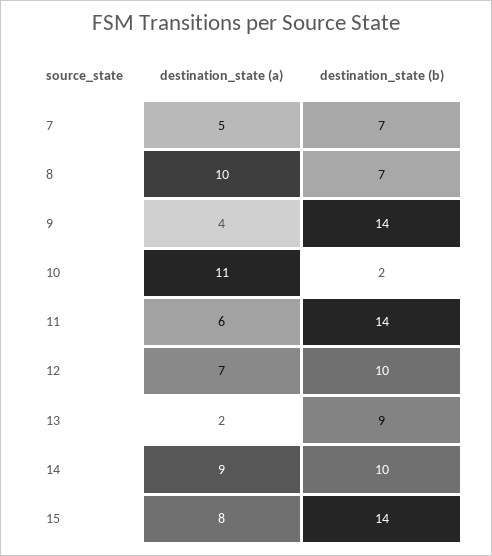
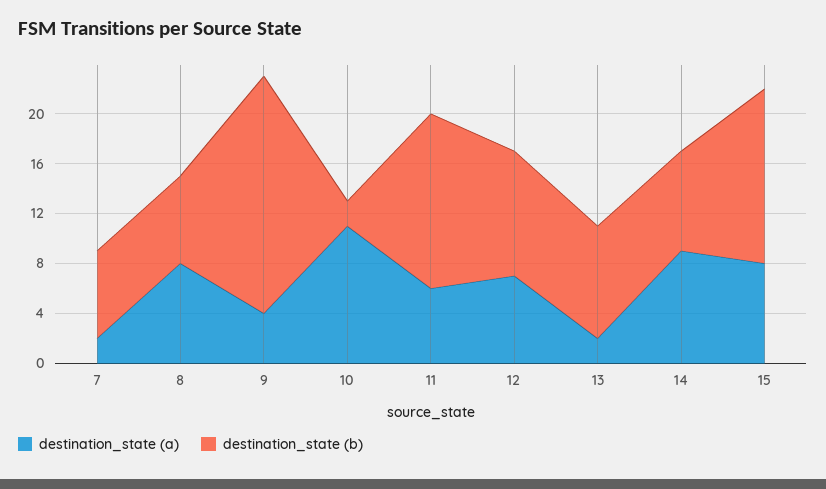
  {
    "destination_state (a)": {
-     "7": 5,
+     "7": 2,
-     "8": 10,
+     "8": 8,
      "9": 4,
      "10": 11,
      "11": 6,
      "12": 7,
      "13": 2,
      "14": 9,
      "15": 8
    },
    "destination_state (b)": {
      "7": 7,
      "8": 7,
-     "9": 14,
+     "9": 19,
      "10": 2,
      "11": 14,
      "12": 10,
      "13": 9,
-     "14": 10,
+     "14": 8,
      "15": 14
    }
  }

